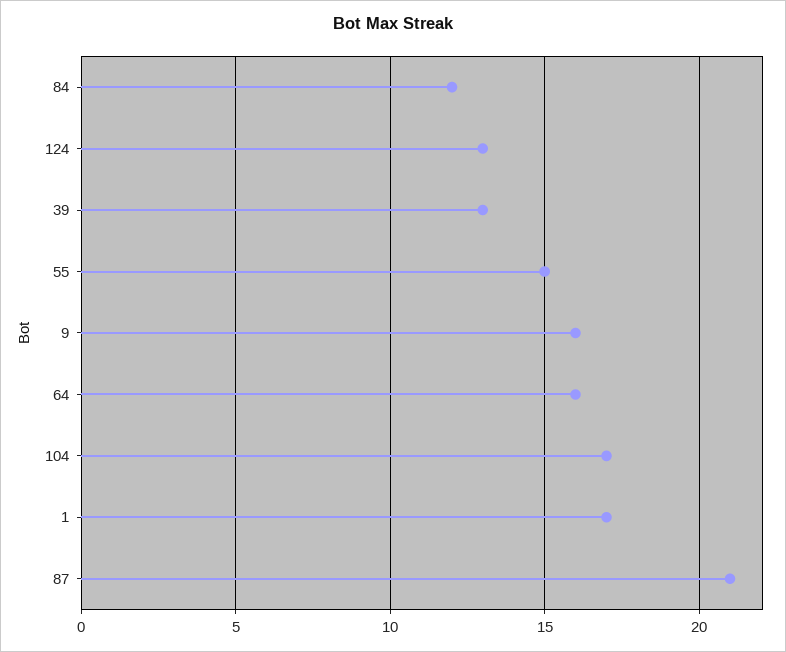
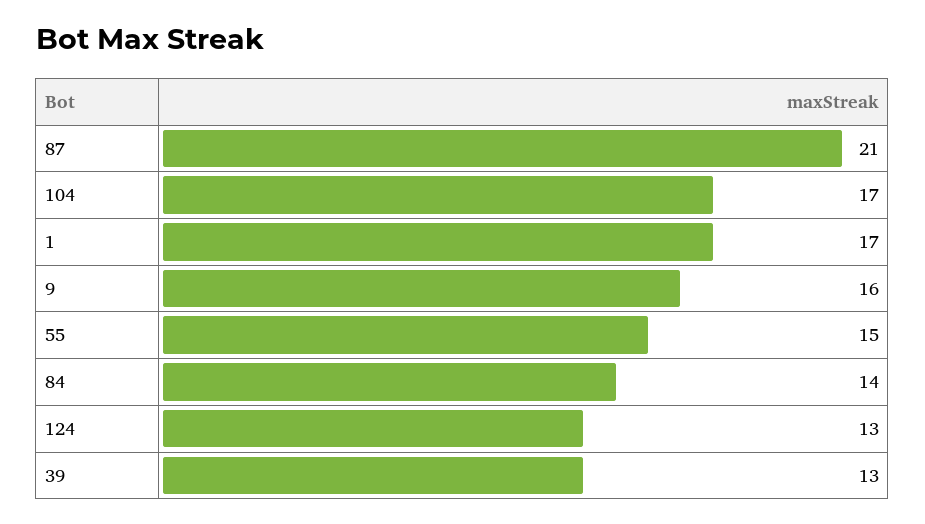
  {
-   "84": 12,
+   "84": 14,
    "124": 13,
    "39": 13,
    "55": 15,
    "9": 16,
-   "64": 16,
    "104": 17,
    "1": 17,
    "87": 21
  }

